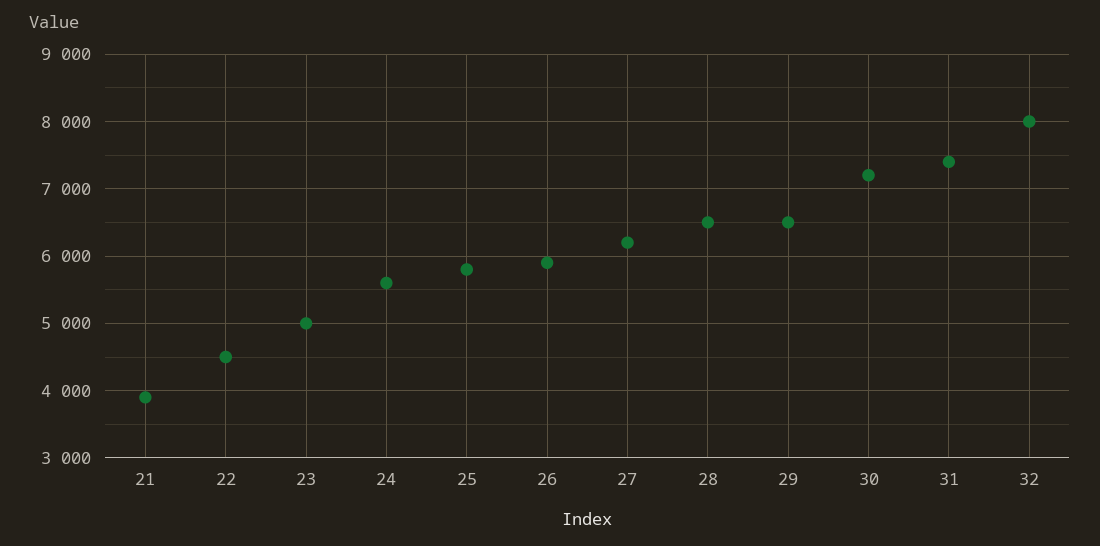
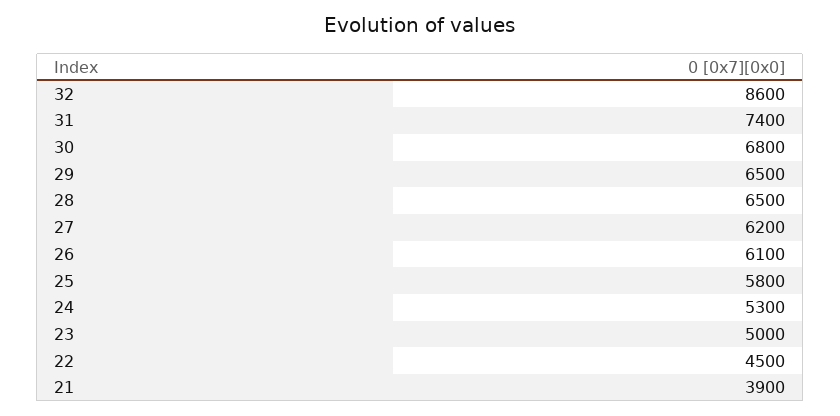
  {
    "21": 3900,
    "22": 4500,
    "23": 5000,
-   "24": 5600,
+   "24": 5300,
    "25": 5800,
-   "26": 5900,
+   "26": 6100,
    "27": 6200,
    "28": 6500,
    "29": 6500,
-   "30": 7200,
+   "30": 6800,
    "31": 7400,
-   "32": 8000
+   "32": 8600
  }

